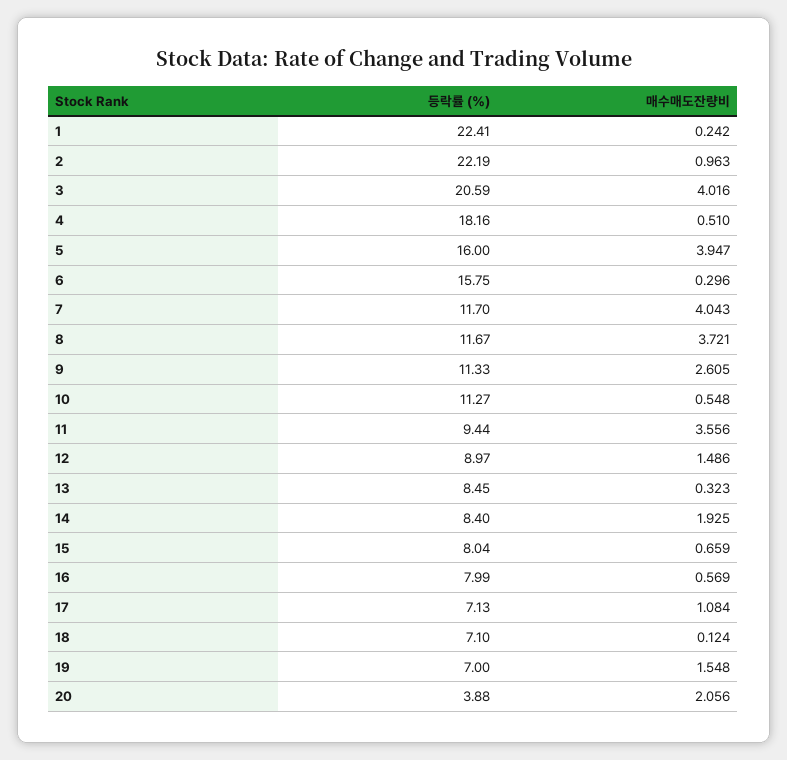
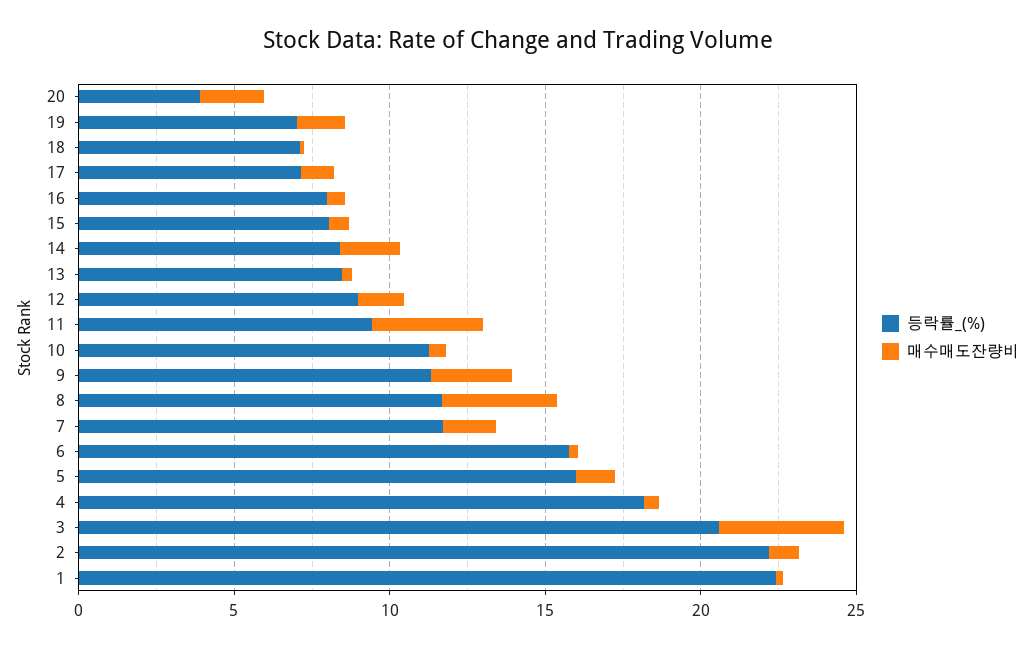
  {
    "등락률 (%)": {
      "1": 22.41,
      "2": 22.19,
      "3": 20.59,
      "4": 18.16,
      "5": 16,
      "6": 15.75,
      "7": 11.7,
      "8": 11.67,
      "9": 11.33,
      "10": 11.27,
      "11": 9.44,
      "12": 8.97,
      "13": 8.45,
      "14": 8.4,
      "15": 8.04,
      "16": 7.99,
      "17": 7.13,
      "18": 7.1,
      "19": 7,
      "20": 3.88
    },
    "매수매도잔량비": {
      "1": 0.242,
      "2": 0.963,
      "3": 4.016,
      "4": 0.51,
-     "5": 3.947,
+     "5": 1,
      "6": 0.296,
-     "7": 4.043,
+     "7": 2,
      "8": 3.721,
      "9": 2.605,
      "10": 0.548,
      "11": 3.556,
      "12": 1.486,
      "13": 0.323,
      "14": 1.925,
      "15": 0.659,
      "16": 0.569,
      "17": 1.084,
      "18": 0.124,
      "19": 1.548,
      "20": 2.056
    }
  }

